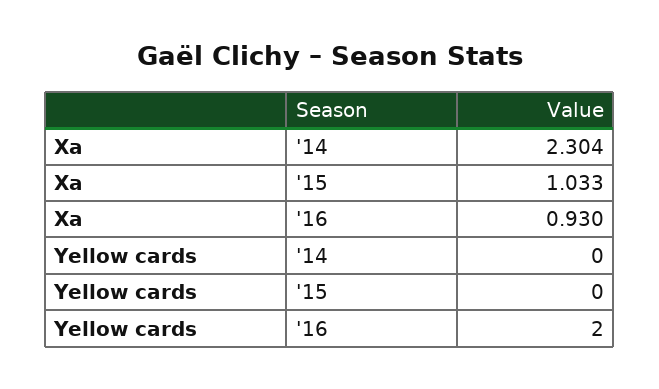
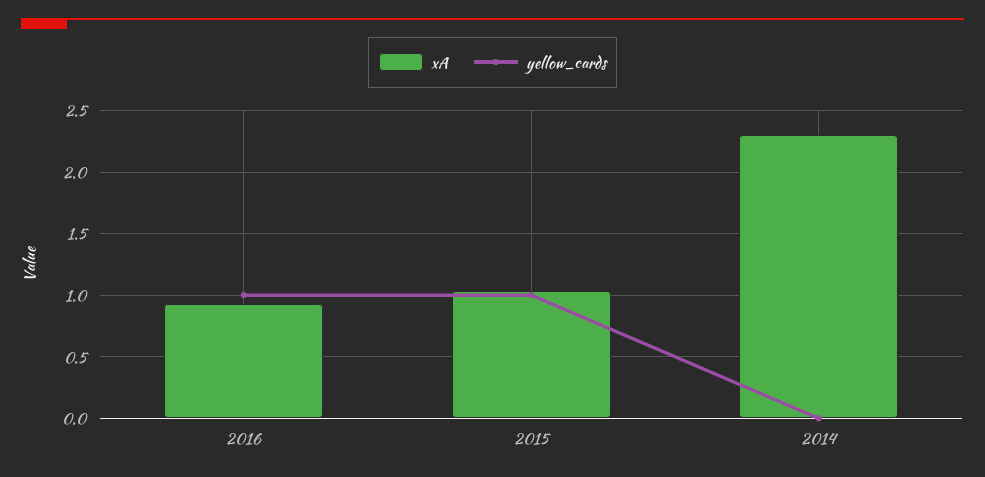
  {
    "Xa": {
      "'14": 2.304,
      "'15": 1.033,
      "'16": 0.93
    },
    "Yellow cards": {
      "'14": 0,
-     "'15": 0,
+     "'15": 1,
-     "'16": 2
+     "'16": 1
    }
  }

